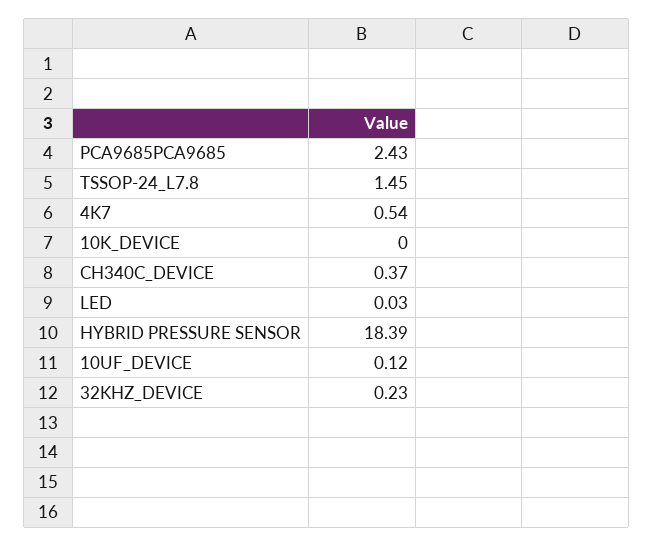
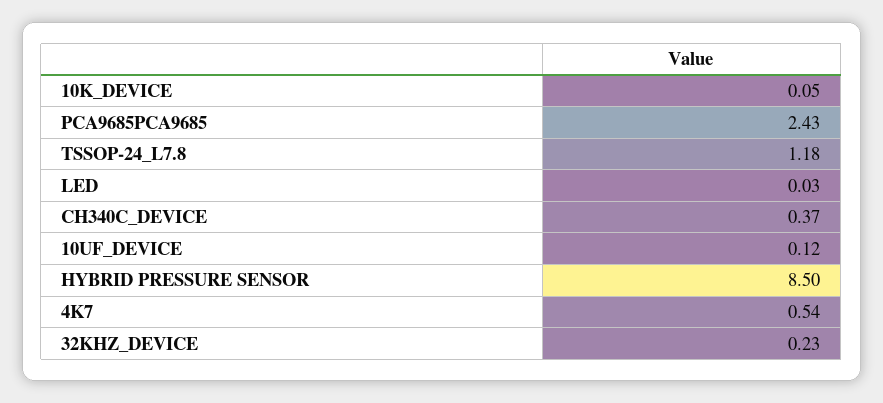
  {
    "PCA9685PCA9685": 2.43,
-   "TSSOP-24_L7.8": 1.45,
+   "TSSOP-24_L7.8": 1.18,
    "4K7": 0.54,
-   "10K_DEVICE": 0,
+   "10K_DEVICE": 0.05,
    "CH340C_DEVICE": 0.37,
    "LED": 0.03,
-   "HYBRID PRESSURE SENSOR": 18.39,
+   "HYBRID PRESSURE SENSOR": 8.5,
    "10UF_DEVICE": 0.12,
    "32KHZ_DEVICE": 0.23
  }

